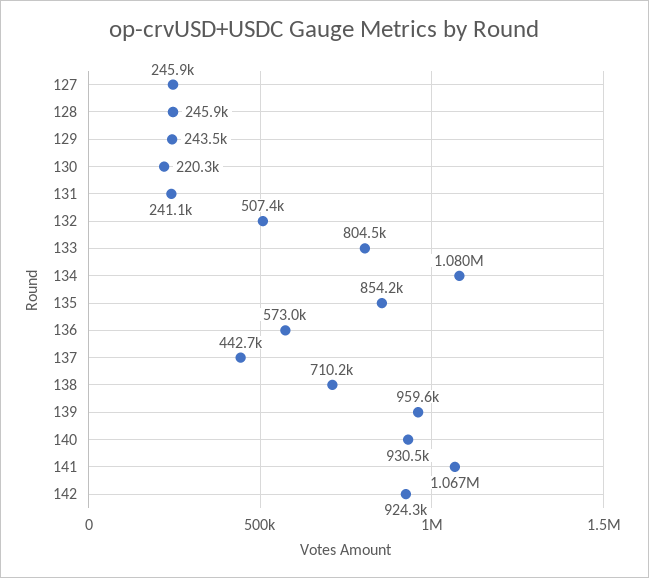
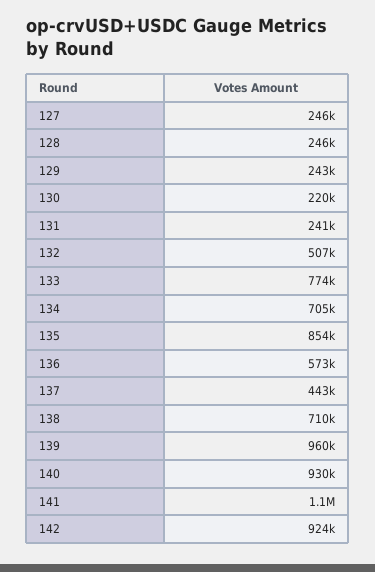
  {
    "127": 245900,
    "128": 245900,
    "129": 243500,
    "130": 220300,
    "131": 241100,
    "132": 507400,
-   "133": 804500,
+   "133": 774000,
-   "134": 1080000,
+   "134": 705000,
    "135": 854200,
    "136": 573000,
    "137": 442700,
    "138": 710200,
    "139": 959600,
    "140": 930500,
    "141": 1067000,
    "142": 924300
  }

